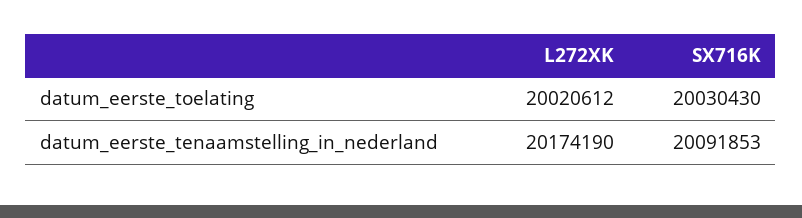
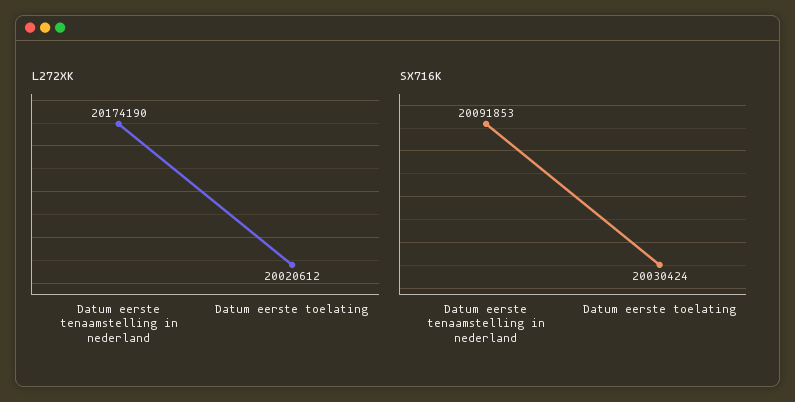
  {
    "L272XK": {
      "datum_eerste_toelating": 20020612,
      "datum_eerste_tenaamstelling_in_nederland": 20174190
    },
    "SX716K": {
-     "datum_eerste_toelating": 20030430,
+     "datum_eerste_toelating": 20030424,
      "datum_eerste_tenaamstelling_in_nederland": 20091853
    }
  }

